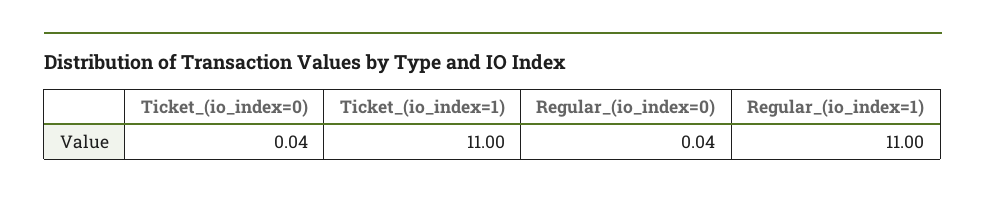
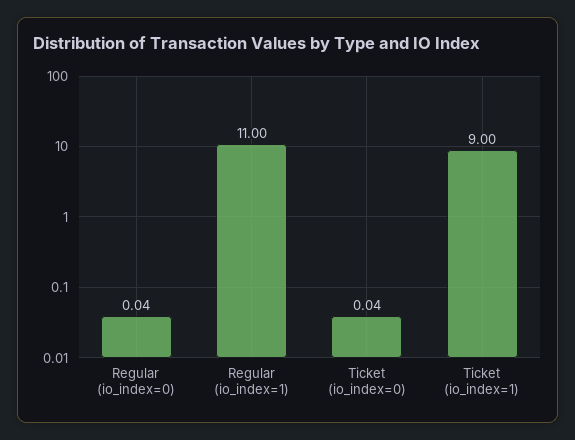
  {
    "Ticket_(io_index=0)": 0.04,
-   "Ticket_(io_index=1)": 11,
+   "Ticket_(io_index=1)": 9,
    "Regular_(io_index=0)": 0.04,
    "Regular_(io_index=1)": 11
  }

